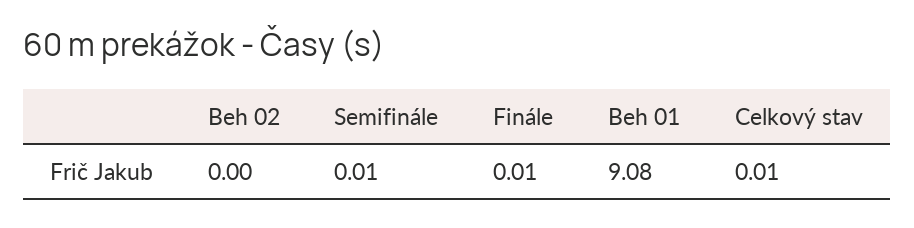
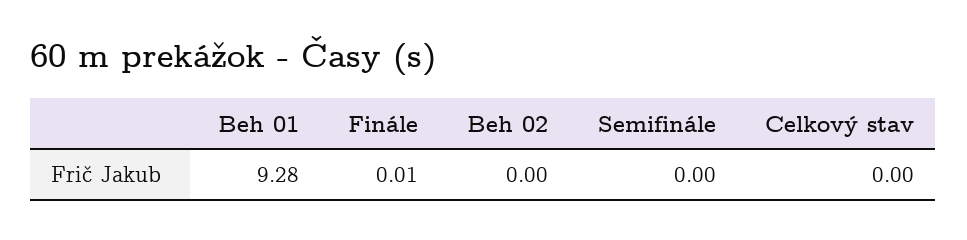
  {
    "Beh 02": 0,
-   "Semifinále": 0.01,
+   "Semifinále": 0,
    "Finále": 0.01,
-   "Beh 01": 9.08,
+   "Beh 01": 9.28,
-   "Celkový stav": 0.01
+   "Celkový stav": 0
  }

